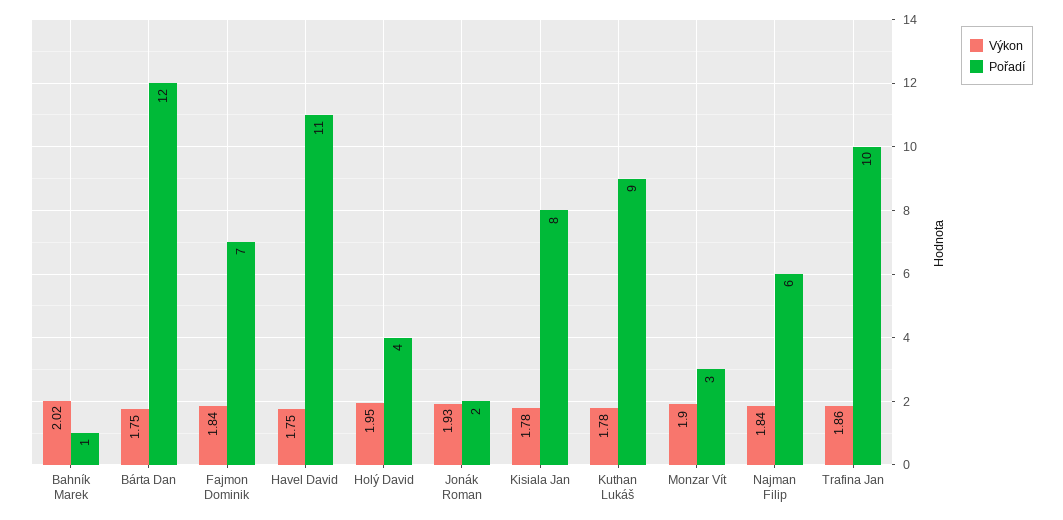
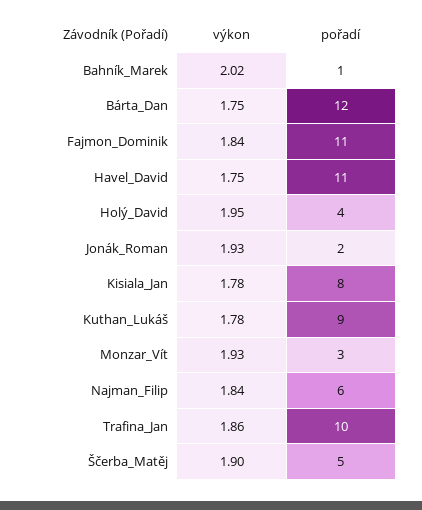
  {
    "Výkon": {
      "Bahník Marek": 2.02,
      "Bárta Dan": 1.75,
      "Fajmon Dominik": 1.84,
      "Havel David": 1.75,
      "Holý David": 1.95,
      "Jonák Roman": 1.93,
      "Kisiala Jan": 1.78,
      "Kuthan Lukáš": 1.78,
-     "Monzar Vít": 1.9,
+     "Monzar Vít": 1.93,
      "Najman Filip": 1.84,
-     "Trafina Jan": 1.86
+     "Trafina Jan": 1.86,
+     "Ščerba_Matěj": 1.9
    },
    "Pořadí": {
      "Bahník Marek": 1,
      "Bárta Dan": 12,
-     "Fajmon Dominik": 7,
+     "Fajmon Dominik": 11,
      "Havel David": 11,
      "Holý David": 4,
      "Jonák Roman": 2,
      "Kisiala Jan": 8,
      "Kuthan Lukáš": 9,
      "Monzar Vít": 3,
      "Najman Filip": 6,
-     "Trafina Jan": 10
+     "Trafina Jan": 10,
+     "Ščerba_Matěj": 5
    }
  }

